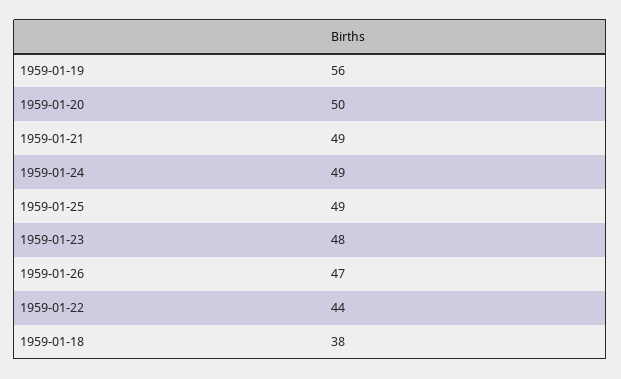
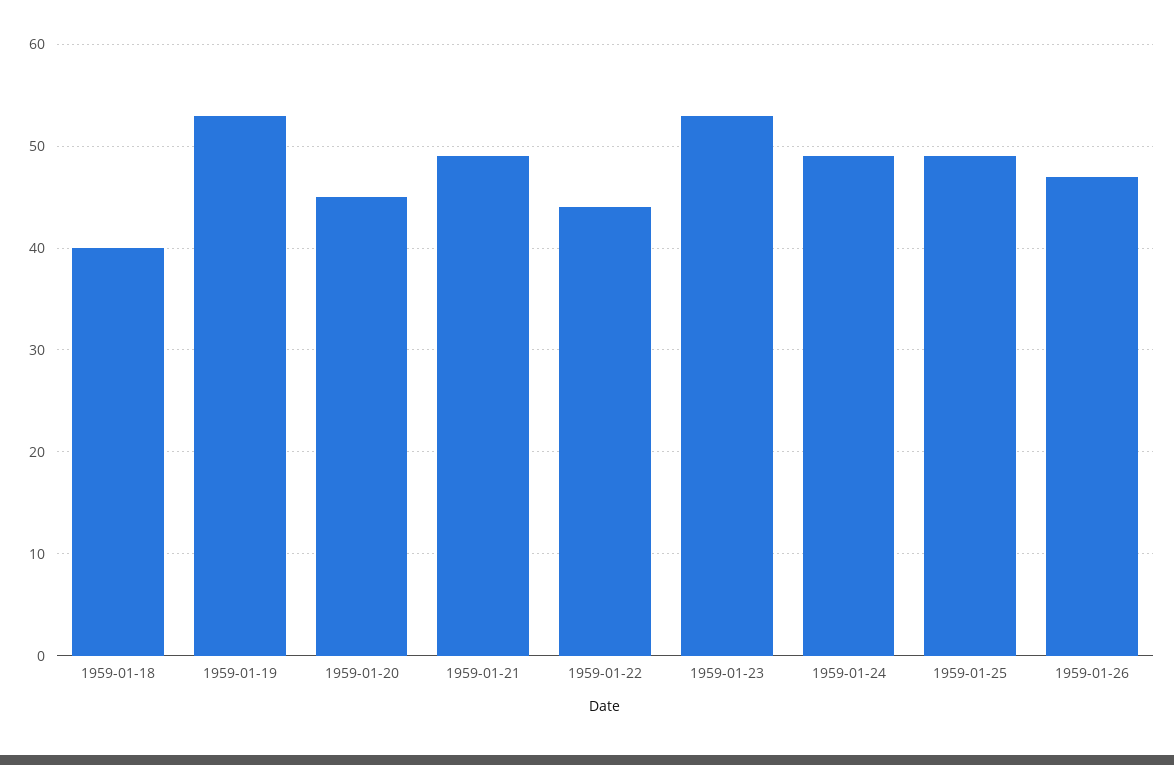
  {
-   "1959-01-19": 56,
+   "1959-01-19": 53,
-   "1959-01-20": 50,
+   "1959-01-20": 45,
    "1959-01-21": 49,
    "1959-01-24": 49,
    "1959-01-25": 49,
-   "1959-01-23": 48,
+   "1959-01-23": 53,
    "1959-01-26": 47,
    "1959-01-22": 44,
-   "1959-01-18": 38
+   "1959-01-18": 40
  }

